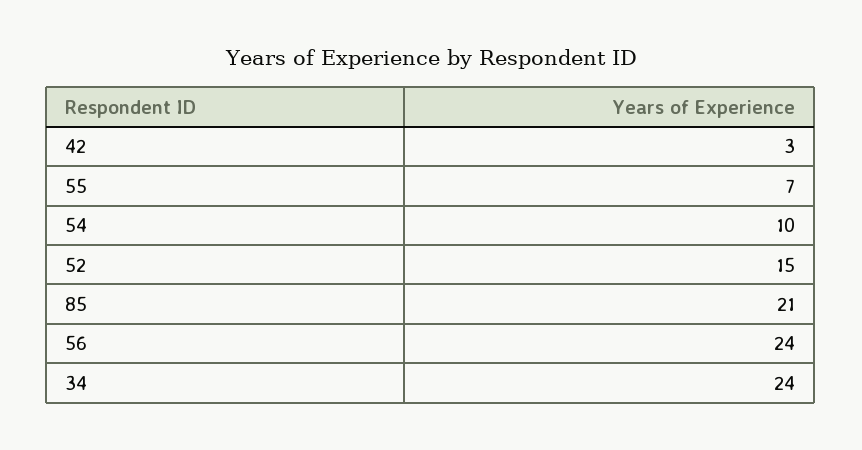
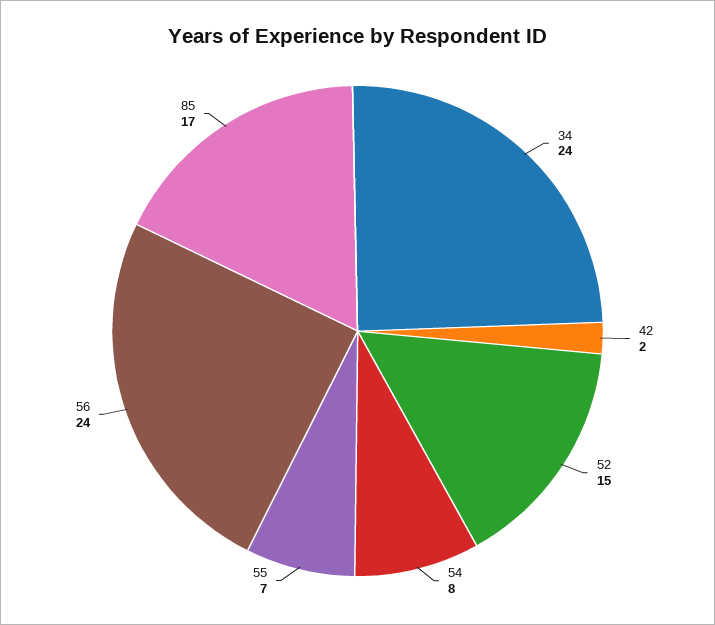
  {
-   "42": 3,
+   "42": 2,
    "55": 7,
-   "54": 10,
+   "54": 8,
    "52": 15,
-   "85": 21,
+   "85": 17,
    "56": 24,
    "34": 24
  }

